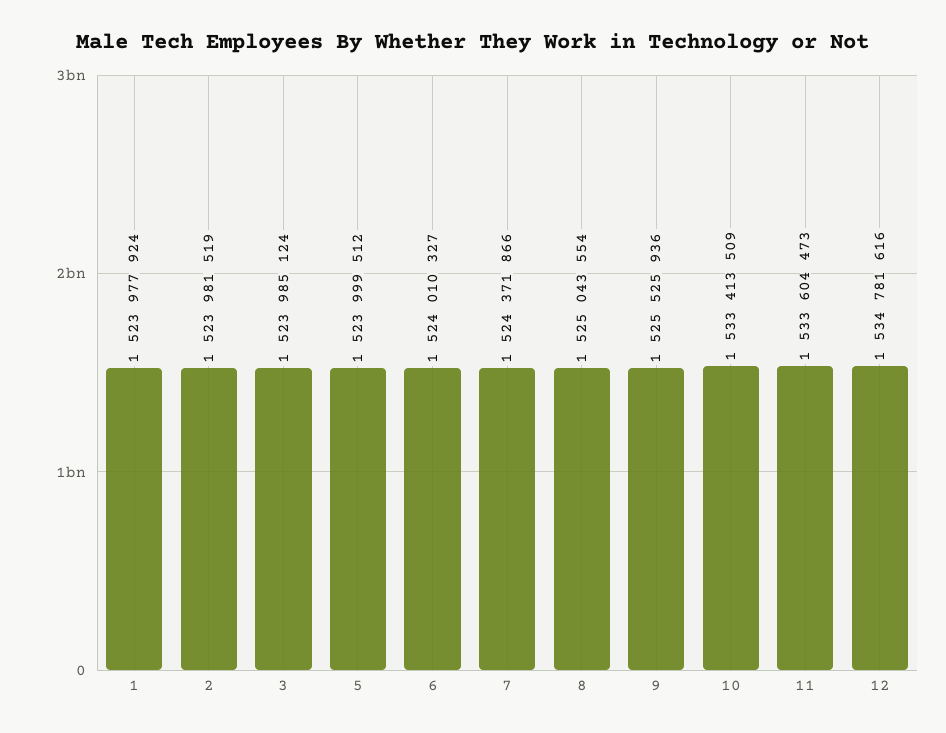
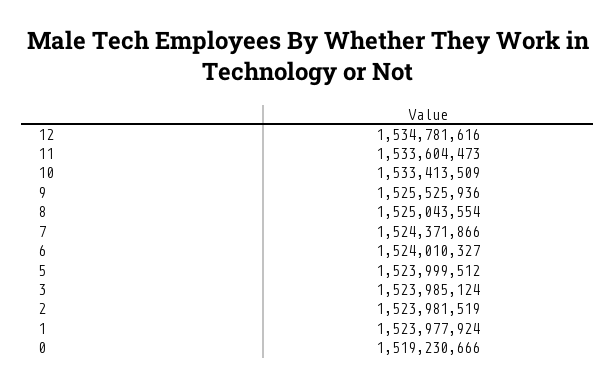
  {
    "1": 1523977924,
    "2": 1523981519,
    "3": 1523985124,
    "5": 1523999512,
    "6": 1524010327,
    "7": 1524371866,
    "8": 1525043554,
    "9": 1525525936,
    "10": 1533413509,
    "11": 1533604473,
-   "12": 1534781616
+   "12": 1534781616,
+   "0": 1519230666
  }

